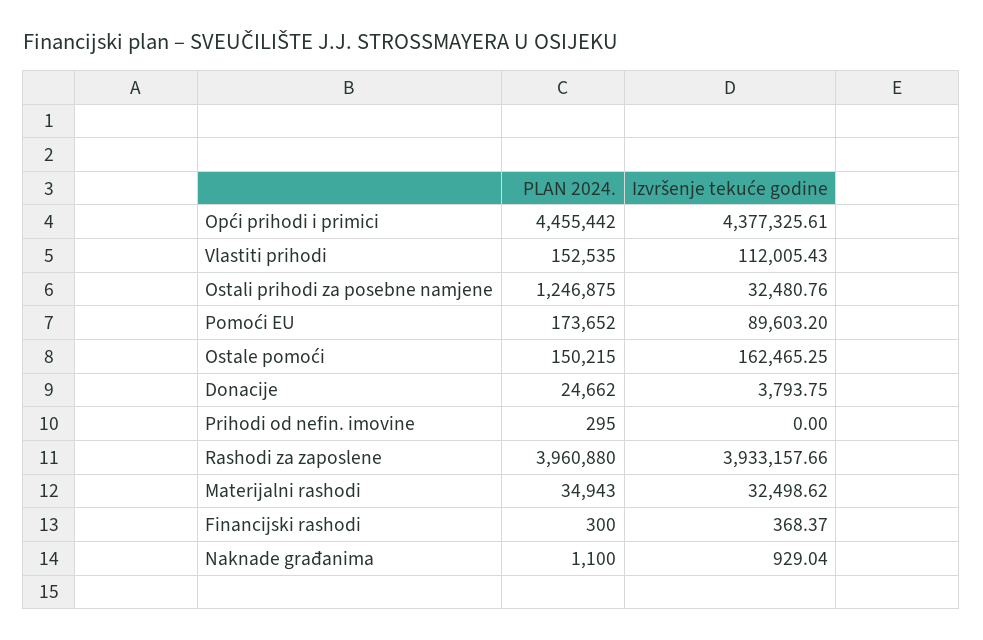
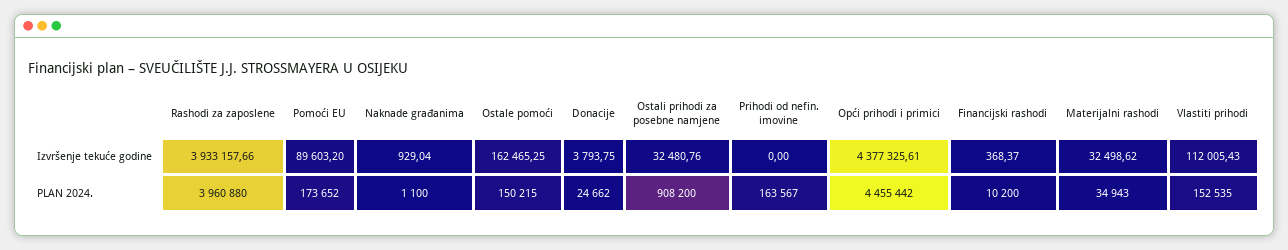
  {
    "PLAN 2024.": {
      "Opći prihodi i primici": 4455442,
      "Vlastiti prihodi": 152535,
-     "Ostali prihodi za posebne namjene": 1246875,
+     "Ostali prihodi za posebne namjene": 908200,
      "Pomoći EU": 173652,
      "Ostale pomoći": 150215,
      "Donacije": 24662,
-     "Prihodi od nefin. imovine": 295,
+     "Prihodi od nefin. imovine": 163567,
      "Rashodi za zaposlene": 3960880,
      "Materijalni rashodi": 34943,
-     "Financijski rashodi": 300,
+     "Financijski rashodi": 10200,
      "Naknade građanima": 1100
    },
    "Izvršenje tekuće godine": {
      "Opći prihodi i primici": 4377325.61,
      "Vlastiti prihodi": 112005.43,
      "Ostali prihodi za posebne namjene": 32480.76,
      "Pomoći EU": 89603.2,
      "Ostale pomoći": 162465.25,
      "Donacije": 3793.75,
      "Prihodi od nefin. imovine": 0,
      "Rashodi za zaposlene": 3933157.66,
      "Materijalni rashodi": 32498.62,
      "Financijski rashodi": 368.37,
      "Naknade građanima": 929.04
    }
  }

